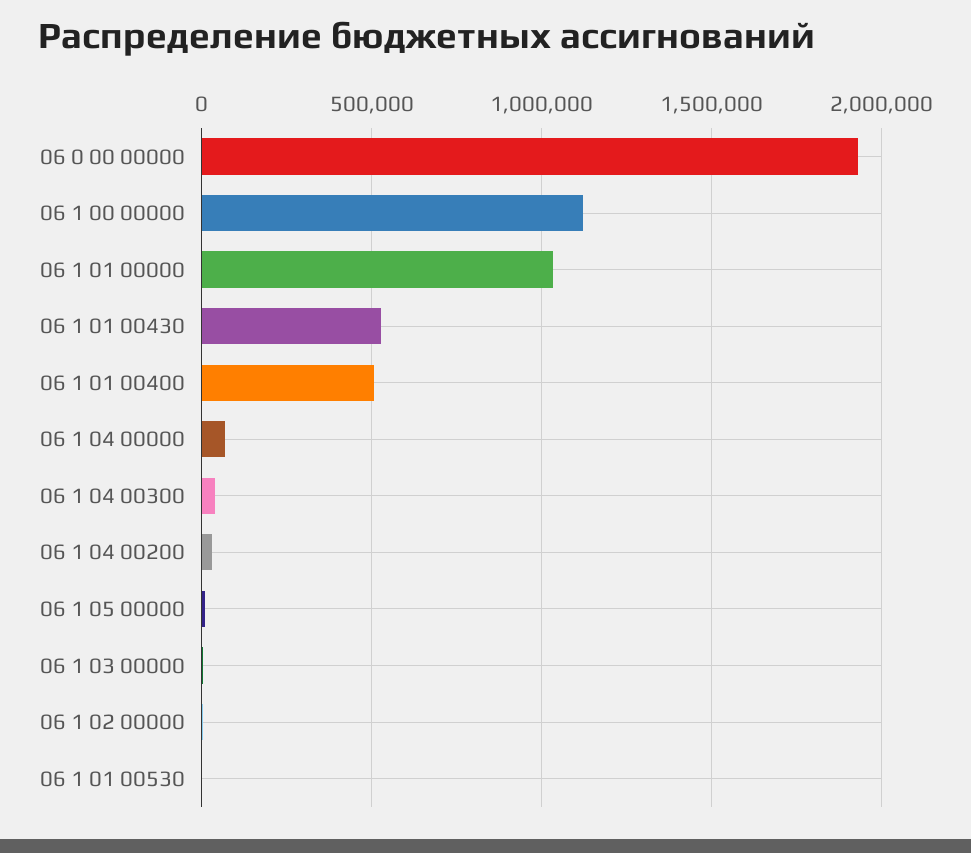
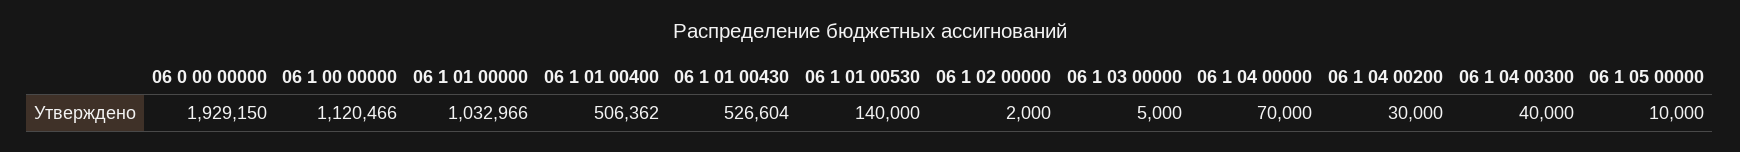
  {
    "06 0 00 00000": 1929150,
    "06 1 00 00000": 1120466,
    "06 1 01 00000": 1032966,
    "06 1 01 00430": 526604,
    "06 1 01 00400": 506362,
    "06 1 04 00000": 70000,
    "06 1 04 00300": 40000,
    "06 1 04 00200": 30000,
    "06 1 05 00000": 10000,
    "06 1 03 00000": 5000,
    "06 1 02 00000": 2000,
-   "06 1 01 00530": 0
+   "06 1 01 00530": 140000
  }

